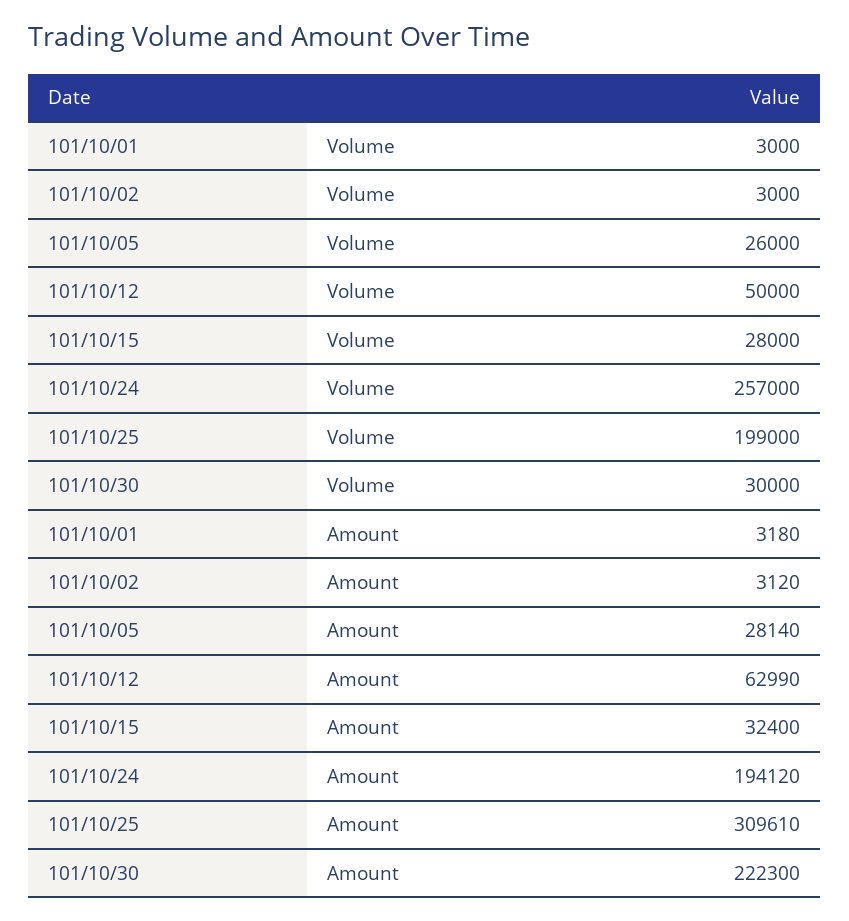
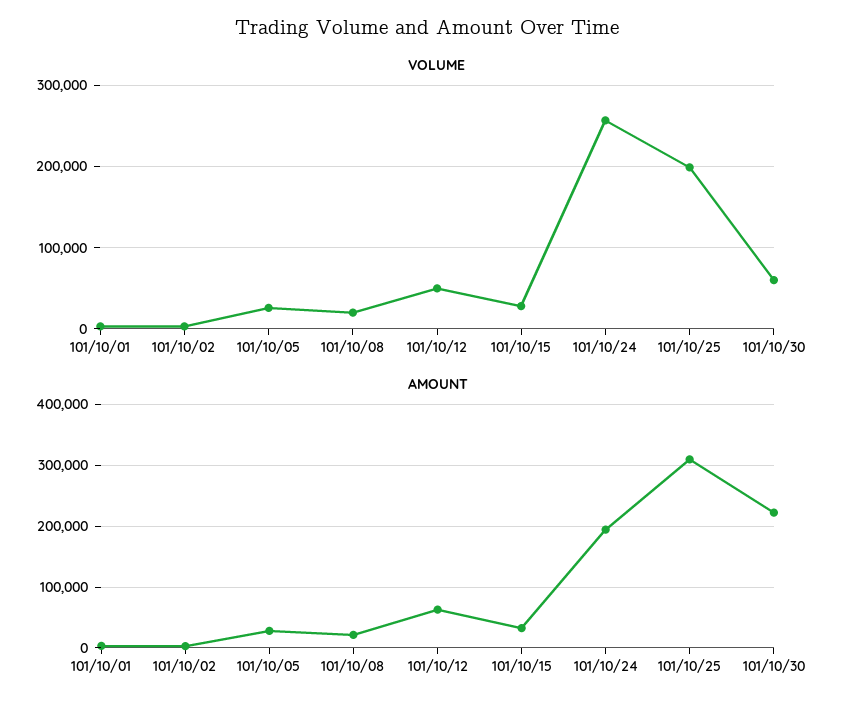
  {
    "Volume": {
      "101/10/01": 3000,
      "101/10/02": 3000,
      "101/10/05": 26000,
      "101/10/12": 50000,
      "101/10/15": 28000,
      "101/10/24": 257000,
      "101/10/25": 199000,
-     "101/10/30": 30000
+     "101/10/30": 60000,
+     "101/10/08": 20000
    },
    "Amount": {
      "101/10/01": 3180,
      "101/10/02": 3120,
      "101/10/05": 28140,
      "101/10/12": 62990,
      "101/10/15": 32400,
      "101/10/24": 194120,
      "101/10/25": 309610,
-     "101/10/30": 222300
+     "101/10/30": 222300,
+     "101/10/08": 20000
    }
  }

